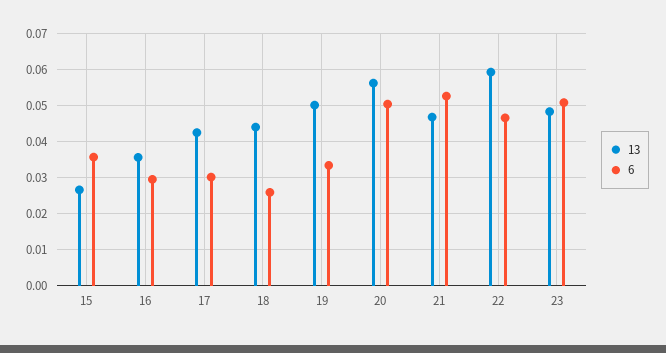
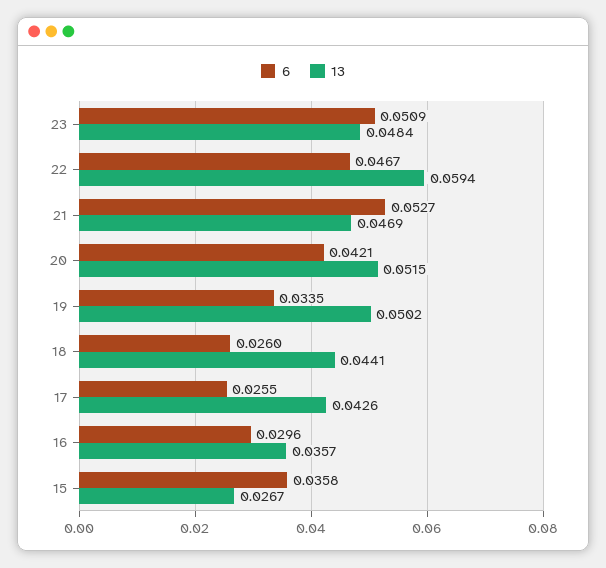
  {
    "13": {
      "15": 0.0267,
      "16": 0.0357,
      "17": 0.0426,
      "18": 0.0441,
      "19": 0.0502,
-     "20": 0.056,
+     "20": 0.0515,
      "21": 0.0469,
      "22": 0.0594,
      "23": 0.0484
    },
    "6": {
      "15": 0.0358,
      "16": 0.0296,
-     "17": 0.03,
+     "17": 0.0255,
      "18": 0.026,
      "19": 0.0335,
-     "20": 0.05,
+     "20": 0.0421,
      "21": 0.0527,
      "22": 0.0467,
      "23": 0.0509
    }
  }

